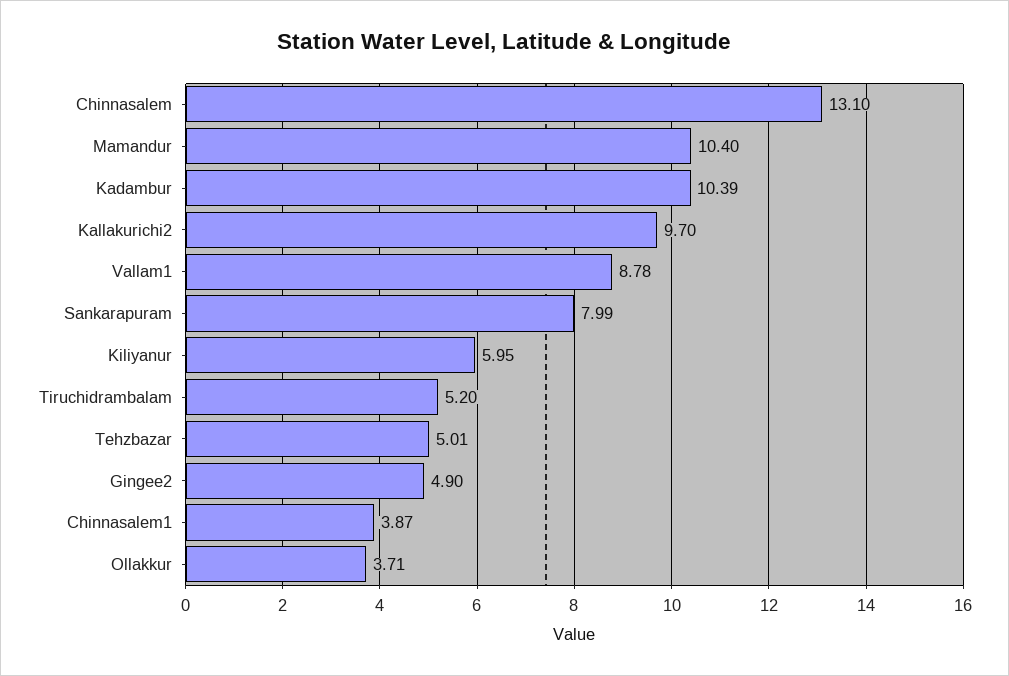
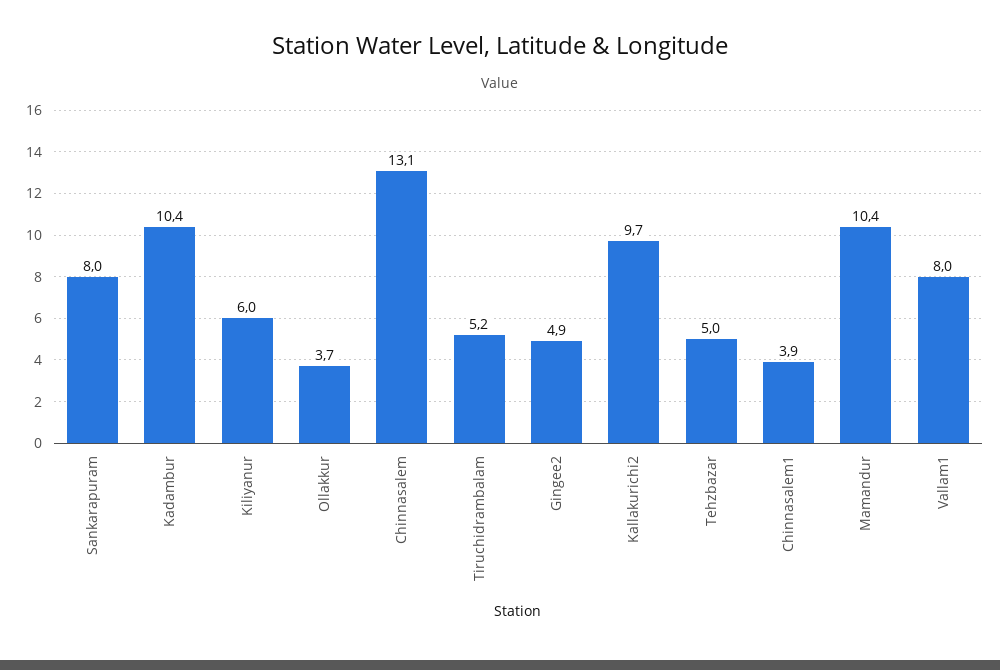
  {
    "Chinnasalem": 13.1,
    "Mamandur": 10.4,
    "Kadambur": 10.39,
    "Kallakurichi2": 9.7,
-   "Vallam1": 8.78,
+   "Vallam1": 8,
    "Sankarapuram": 7.99,
    "Kiliyanur": 5.95,
    "Tiruchidrambalam": 5.2,
    "Tehzbazar": 5.01,
    "Gingee2": 4.9,
    "Chinnasalem1": 3.87,
    "Ollakkur": 3.71
  }

